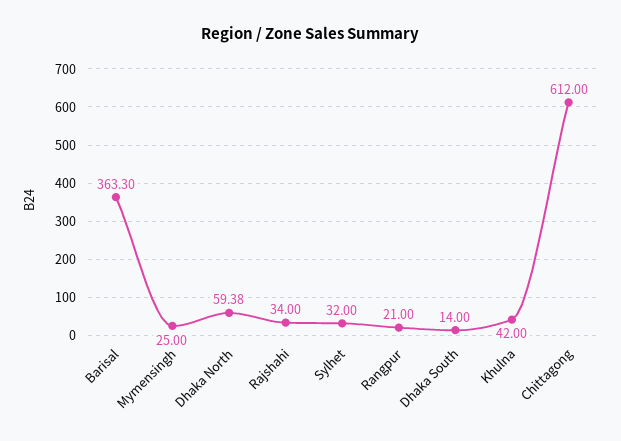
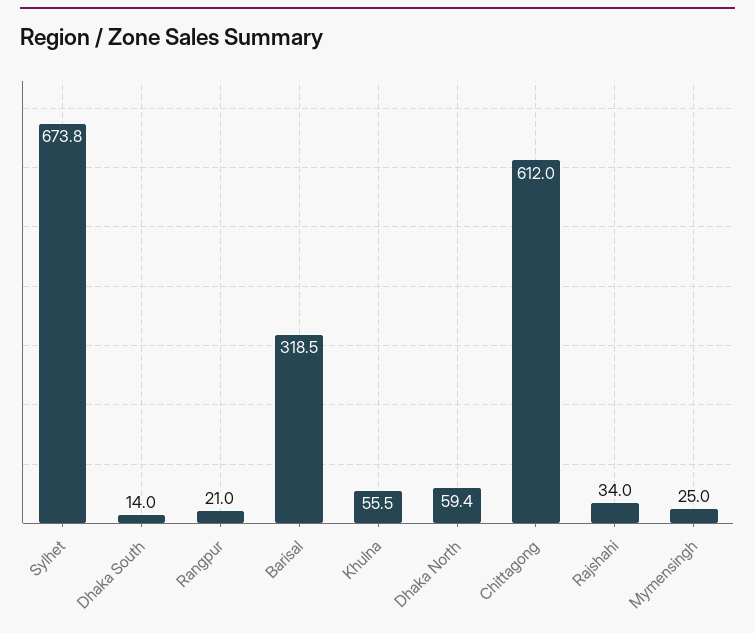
  {
-   "Barisal": 363.3,
+   "Barisal": 318.5,
    "Mymensingh": 25,
    "Dhaka North": 59.38,
    "Rajshahi": 34,
-   "Sylhet": 32,
+   "Sylhet": 673.8,
    "Rangpur": 21,
    "Dhaka South": 14,
-   "Khulna": 42,
+   "Khulna": 55.5,
    "Chittagong": 612
  }

